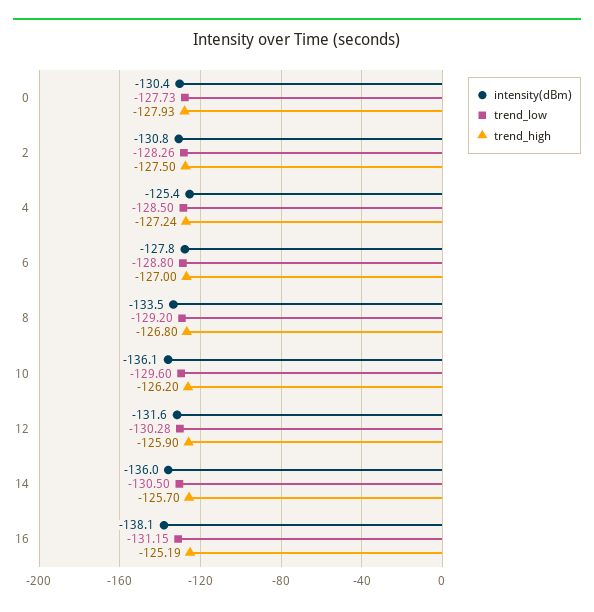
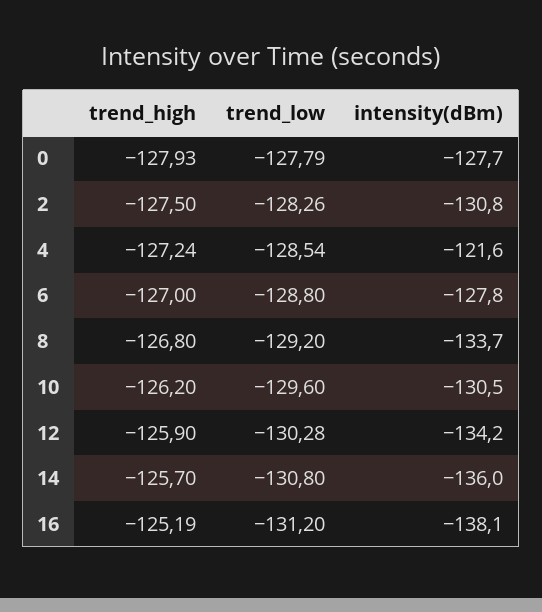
  {
    "intensity(dBm)": {
-     "0": -130.4,
+     "0": -127.7,
      "2": -130.8,
-     "4": -125.4,
+     "4": -121.6,
      "6": -127.8,
-     "8": -133.5,
+     "8": -133.7,
-     "10": -136.1,
+     "10": -130.5,
-     "12": -131.6,
+     "12": -134.2,
      "14": -136,
      "16": -138.1
    },
    "trend_low": {
-     "0": -127.73,
+     "0": -127.79,
      "2": -128.26,
-     "4": -128.5,
+     "4": -128.54,
      "6": -128.8,
      "8": -129.2,
      "10": -129.6,
      "12": -130.28,
-     "14": -130.5,
+     "14": -130.8,
-     "16": -131.15
+     "16": -131.2
    },
    "trend_high": {
      "0": -127.93,
      "2": -127.5,
      "4": -127.24,
      "6": -127,
      "8": -126.8,
      "10": -126.2,
      "12": -125.9,
      "14": -125.7,
      "16": -125.19
    }
  }

